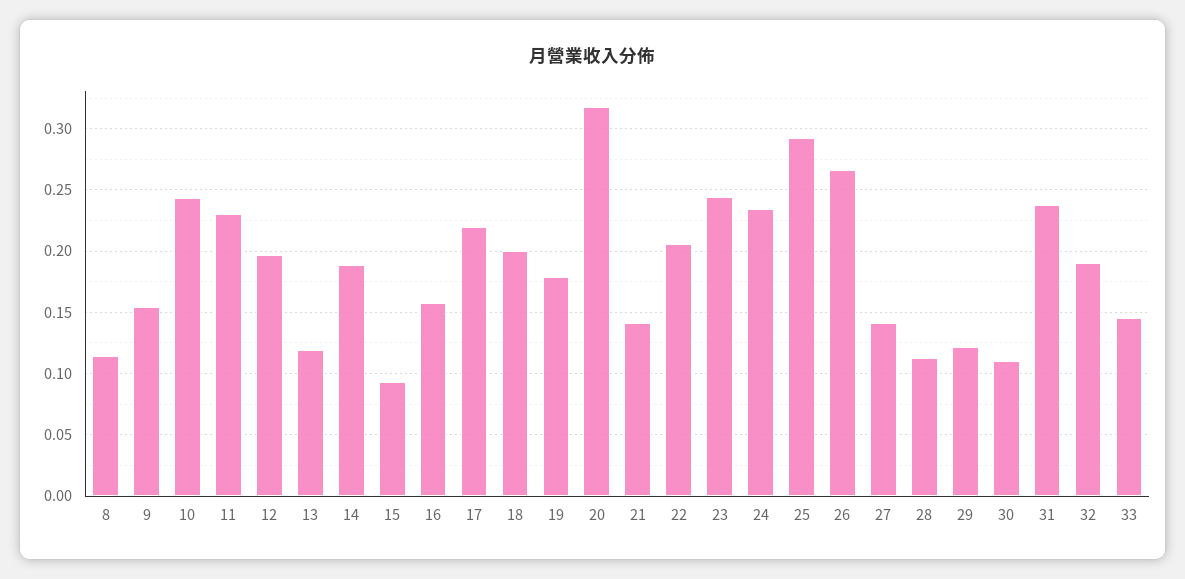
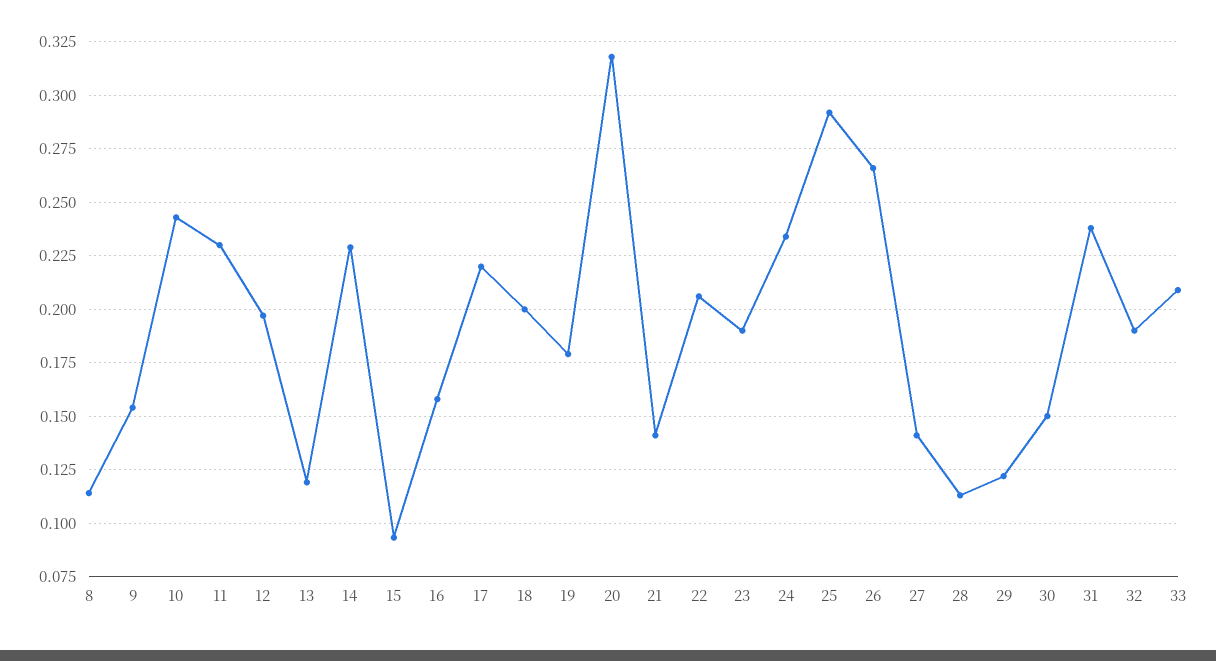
  {
    "8": 0.115,
    "9": 0.155,
    "10": 0.245,
    "11": 0.23,
    "12": 0.195,
    "13": 0.12,
-   "14": 0.19,
+   "14": 0.23,
    "15": 0.095,
    "16": 0.16,
    "17": 0.22,
    "18": 0.2,
    "19": 0.18,
    "20": 0.32,
    "21": 0.14,
    "22": 0.205,
-   "23": 0.245,
+   "23": 0.19,
    "24": 0.235,
    "25": 0.29,
    "26": 0.265,
    "27": 0.14,
    "28": 0.115,
    "29": 0.12,
-   "30": 0.11,
+   "30": 0.15,
    "31": 0.24,
    "32": 0.19,
-   "33": 0.145
+   "33": 0.21
  }

